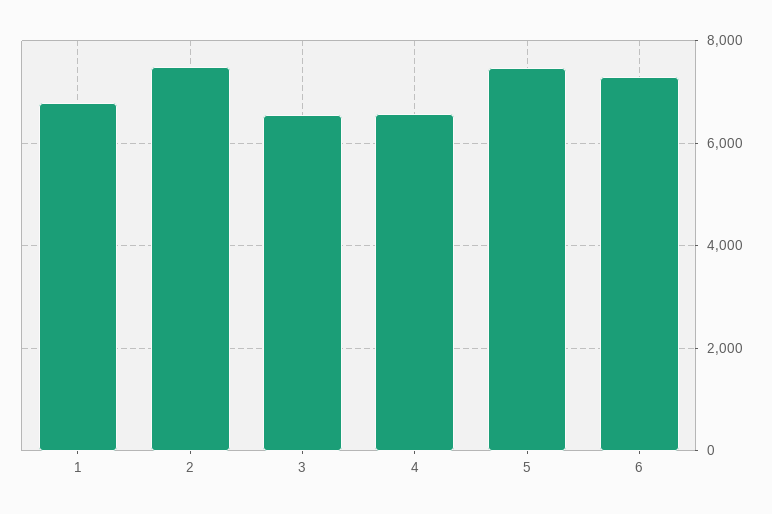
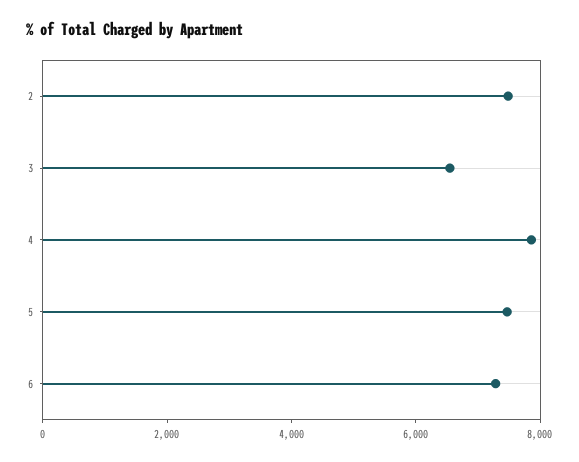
  {
-   "1": 6800,
    "2": 7400,
    "3": 6600,
-   "4": 6600,
+   "4": 8000,
    "5": 7400,
    "6": 7200
  }

